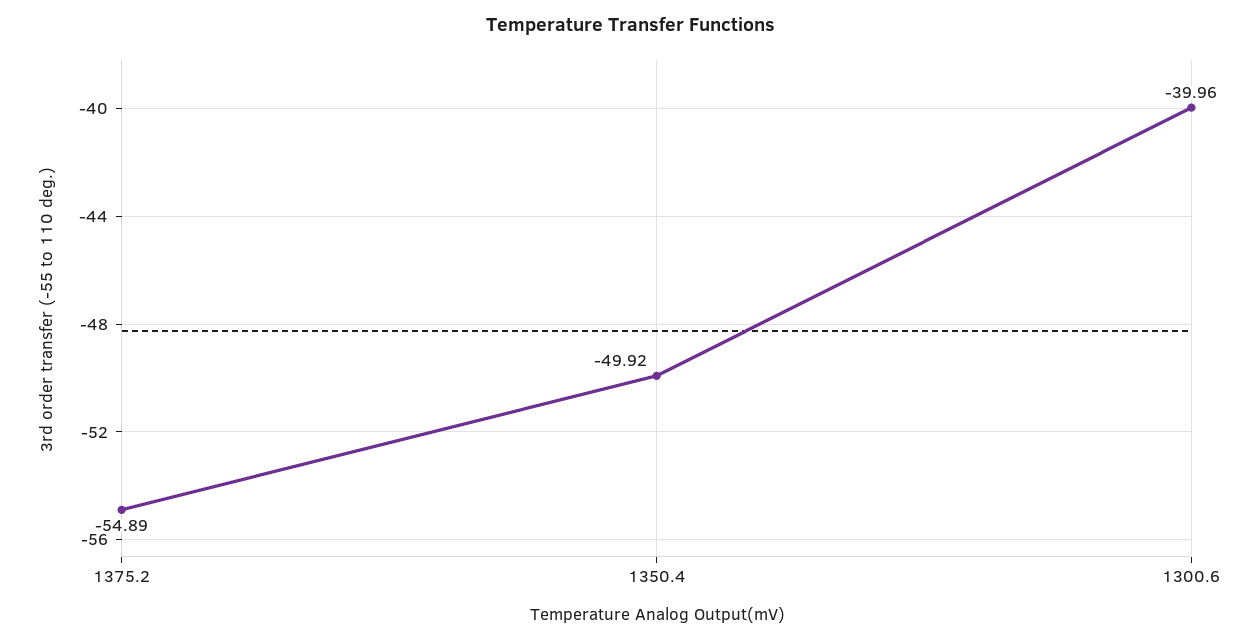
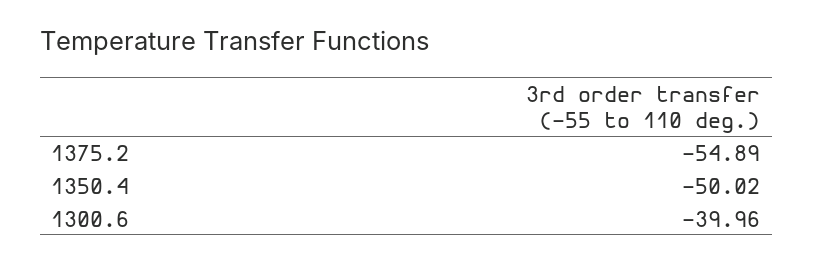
  {
    "1375.2": -54.89,
-   "1350.4": -49.92,
+   "1350.4": -50.02,
    "1300.6": -39.96
  }

